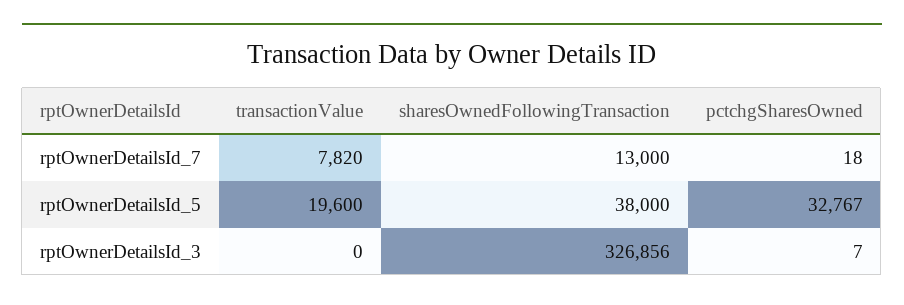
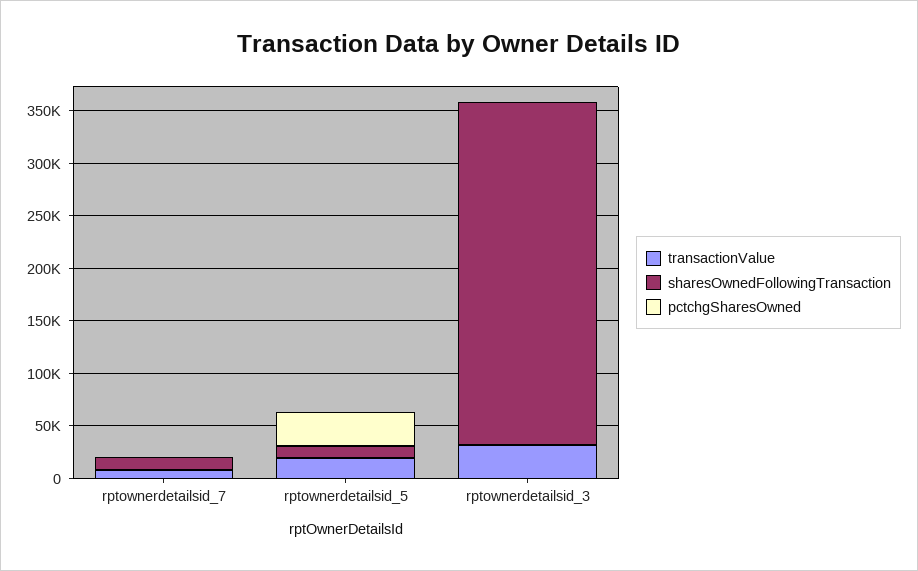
  {
    "transactionValue": {
      "rptOwnerDetailsId_7": 7820,
      "rptOwnerDetailsId_5": 19600,
-     "rptOwnerDetailsId_3": 0
+     "rptOwnerDetailsId_3": 30000
    },
    "sharesOwnedFollowingTransaction": {
      "rptOwnerDetailsId_7": 13000,
-     "rptOwnerDetailsId_5": 38000,
+     "rptOwnerDetailsId_5": 10000,
      "rptOwnerDetailsId_3": 326856
    },
    "pctchgSharesOwned": {
      "rptOwnerDetailsId_7": 18,
      "rptOwnerDetailsId_5": 32767,
      "rptOwnerDetailsId_3": 7
    }
  }

